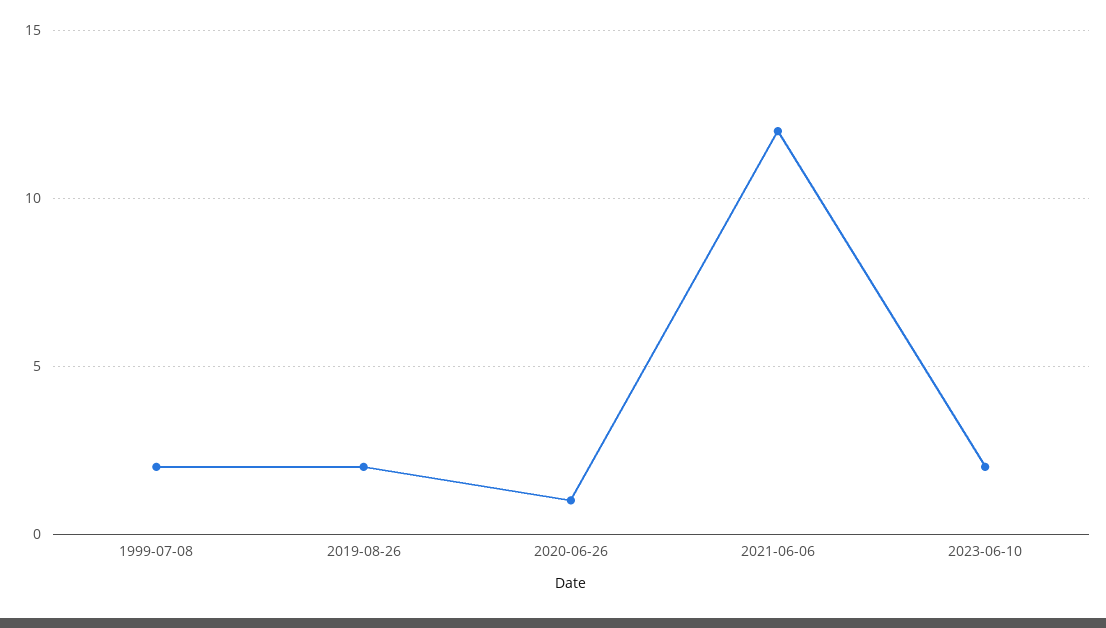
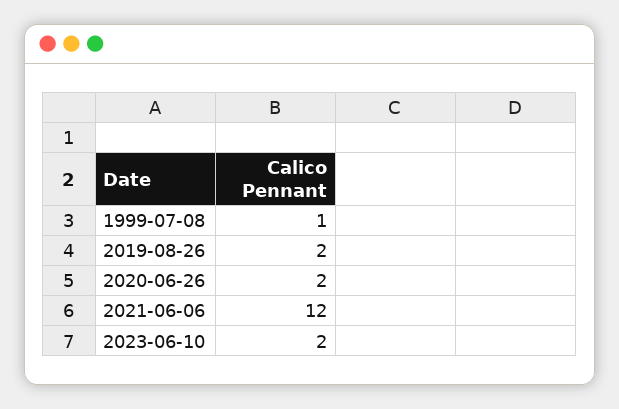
  {
-   "1999-07-08": 2,
+   "1999-07-08": 1,
    "2019-08-26": 2,
-   "2020-06-26": 1,
+   "2020-06-26": 2,
    "2021-06-06": 12,
    "2023-06-10": 2
  }

